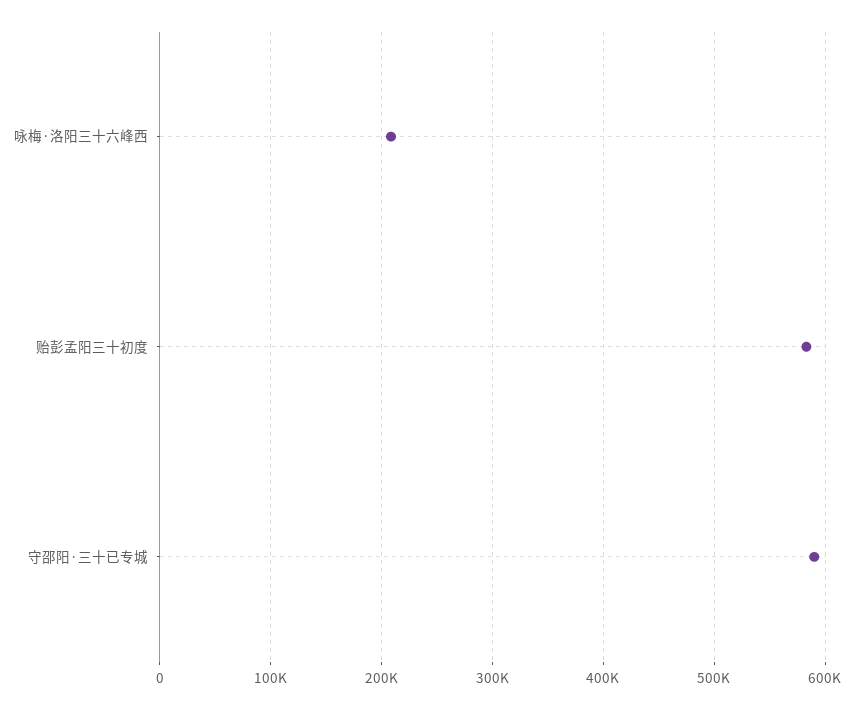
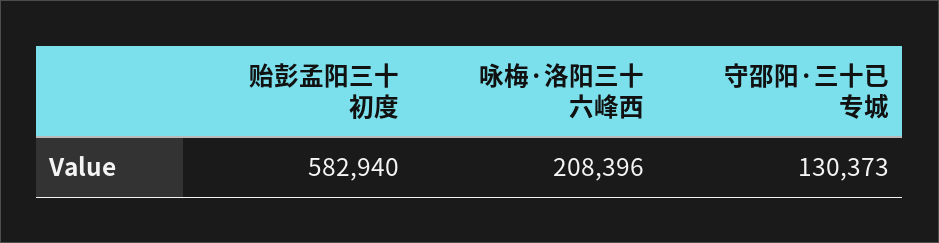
  {
    "咏梅·洛阳三十六峰西": 208396,
    "贻彭孟阳三十初度": 582940,
-   "守邵阳·三十已专城": 590000
+   "守邵阳·三十已专城": 130373
  }

